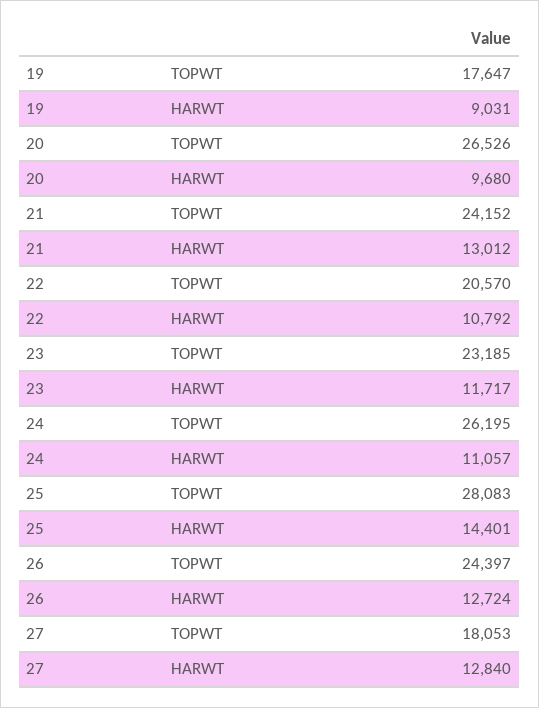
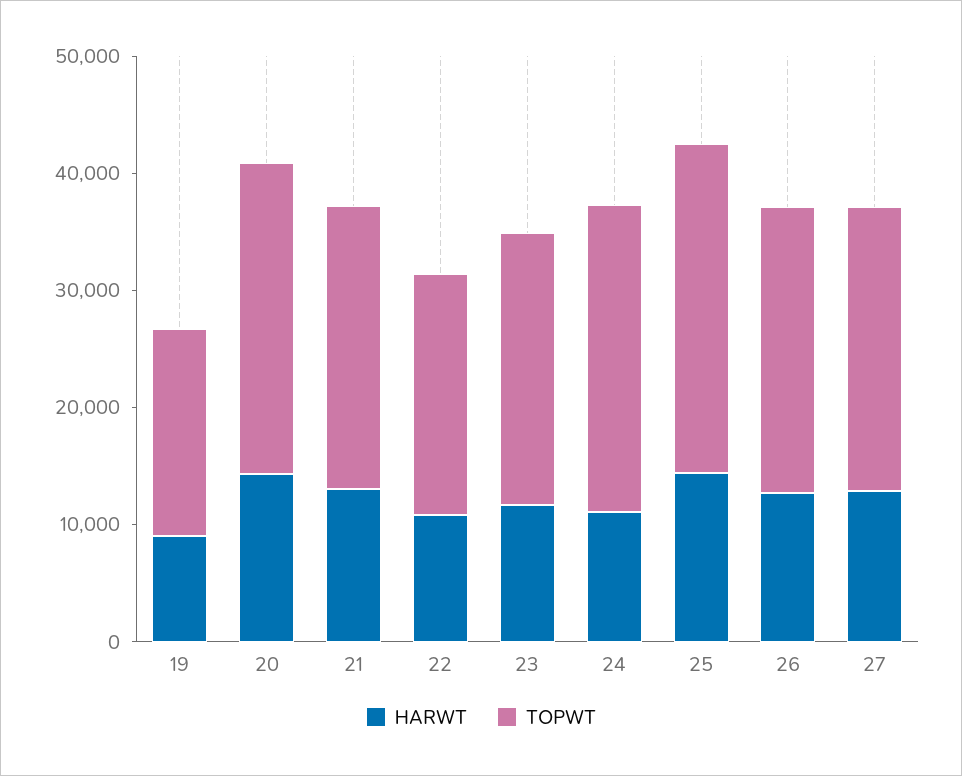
  {
    "TOPWT": {
      "19": 17647,
      "20": 26526,
      "21": 24152,
      "22": 20570,
      "23": 23185,
      "24": 26195,
      "25": 28083,
      "26": 24397,
-     "27": 18053
+     "27": 24000
    },
    "HARWT": {
      "19": 9031,
-     "20": 9680,
+     "20": 14000,
      "21": 13012,
      "22": 10792,
      "23": 11717,
      "24": 11057,
      "25": 14401,
      "26": 12724,
      "27": 12840
    }
  }

